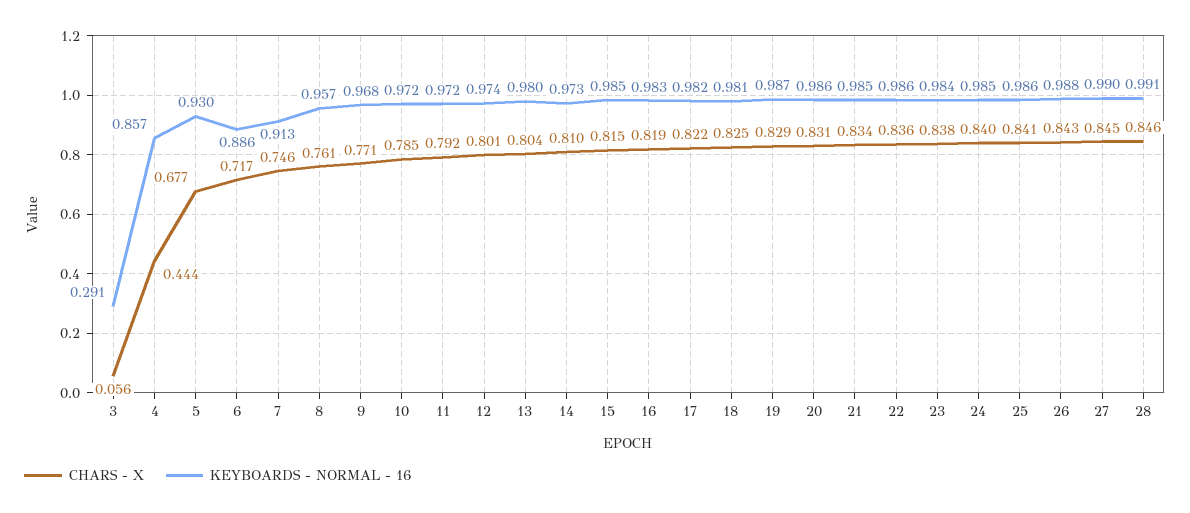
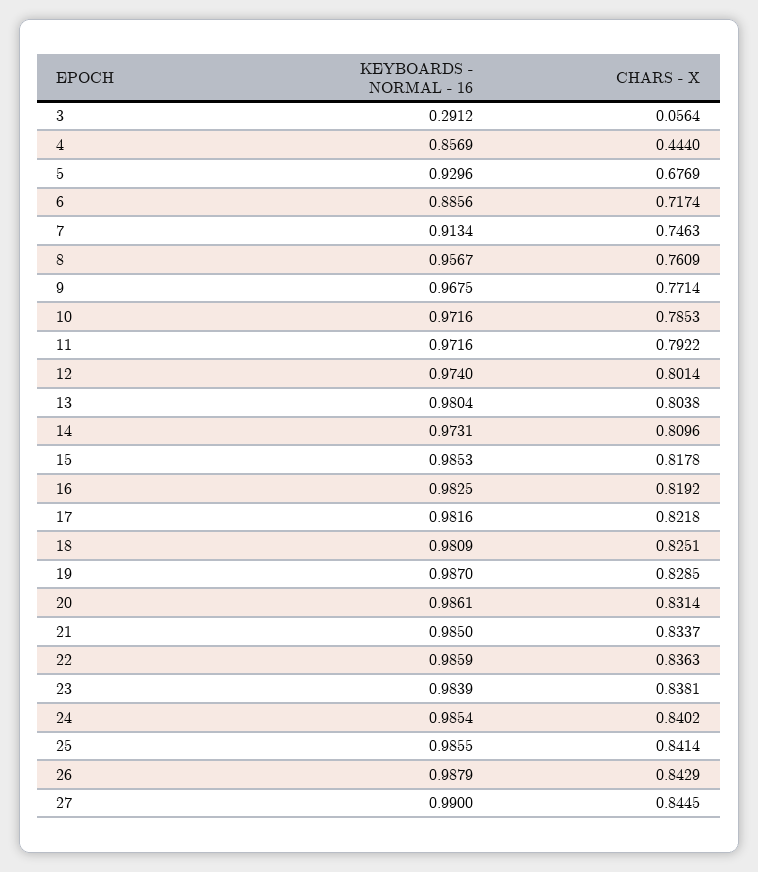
  {
    "CHARS - X": {
      "3": 0.0564,
      "4": 0.444,
      "5": 0.6769,
      "6": 0.7174,
      "7": 0.7463,
      "8": 0.7609,
      "9": 0.7714,
      "10": 0.7853,
      "11": 0.7922,
      "12": 0.8014,
      "13": 0.8038,
      "14": 0.8096,
-     "15": 0.815,
+     "15": 0.8178,
      "16": 0.8192,
      "17": 0.8218,
      "18": 0.8251,
      "19": 0.8285,
      "20": 0.8314,
      "21": 0.8337,
      "22": 0.8363,
      "23": 0.8381,
      "24": 0.8402,
      "25": 0.8414,
      "26": 0.8429,
-     "27": 0.8445,
+     "27": 0.8445
-     "28": 0.846
    },
    "KEYBOARDS - NORMAL - 16": {
      "3": 0.2912,
      "4": 0.8569,
      "5": 0.9296,
      "6": 0.8856,
      "7": 0.9134,
      "8": 0.9567,
      "9": 0.9675,
      "10": 0.9716,
      "11": 0.9716,
      "12": 0.974,
      "13": 0.9804,
      "14": 0.9731,
      "15": 0.9853,
      "16": 0.9825,
      "17": 0.9816,
      "18": 0.9809,
      "19": 0.987,
      "20": 0.9861,
      "21": 0.985,
      "22": 0.9859,
      "23": 0.9839,
      "24": 0.9854,
      "25": 0.9855,
      "26": 0.9879,
-     "27": 0.99,
+     "27": 0.99
-     "28": 0.991
    }
  }

